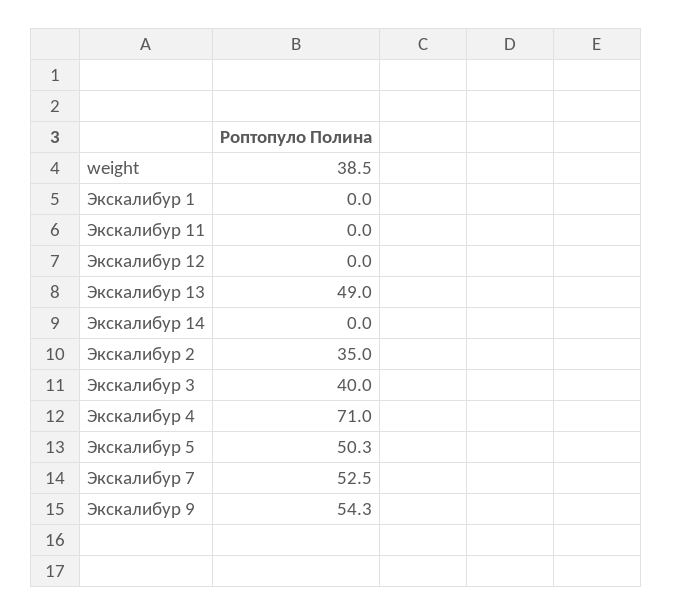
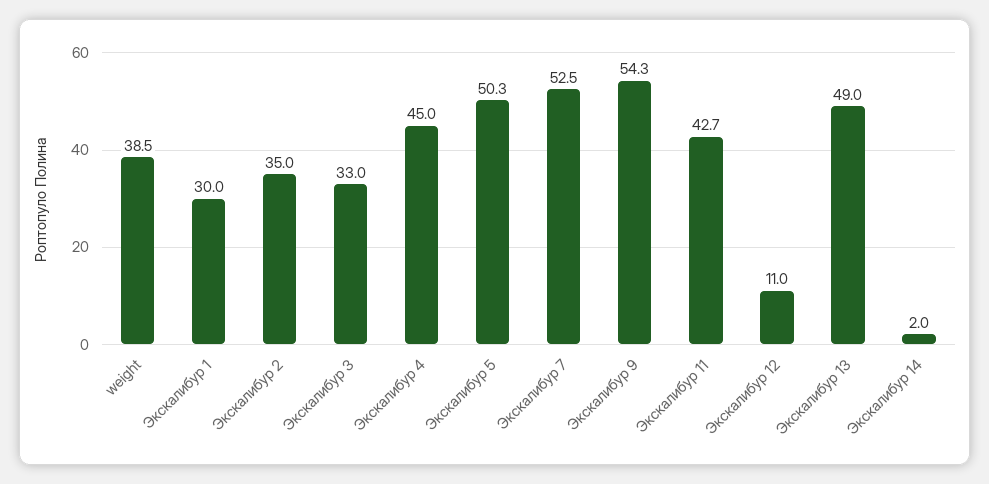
  {
    "weight": 38.5,
-   "Экскалибур 1": 0,
+   "Экскалибур 1": 30,
-   "Экскалибур 11": 0,
+   "Экскалибур 11": 42.7,
-   "Экскалибур 12": 0,
+   "Экскалибур 12": 11,
    "Экскалибур 13": 49,
-   "Экскалибур 14": 0,
+   "Экскалибур 14": 2,
    "Экскалибур 2": 35,
-   "Экскалибур 3": 40,
+   "Экскалибур 3": 33,
-   "Экскалибур 4": 71,
+   "Экскалибур 4": 45,
    "Экскалибур 5": 50.3,
    "Экскалибур 7": 52.5,
    "Экскалибур 9": 54.3
  }

